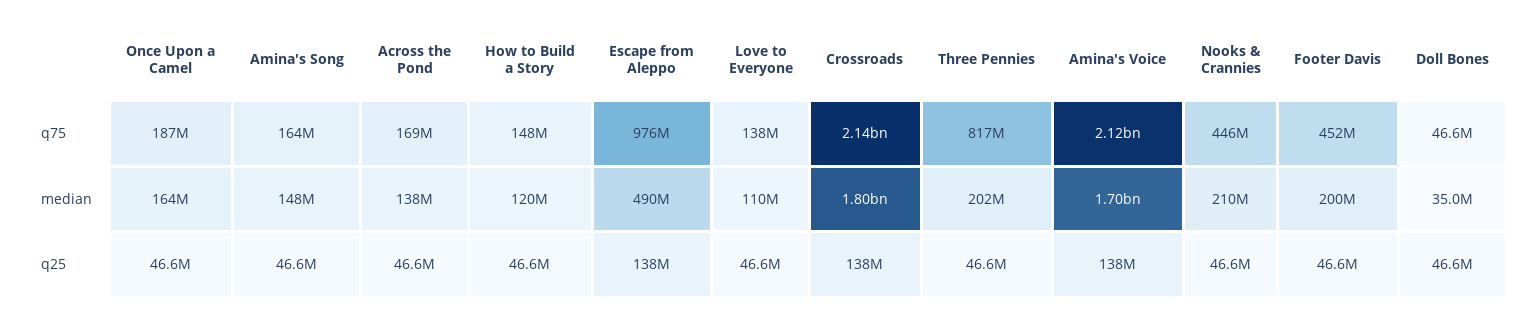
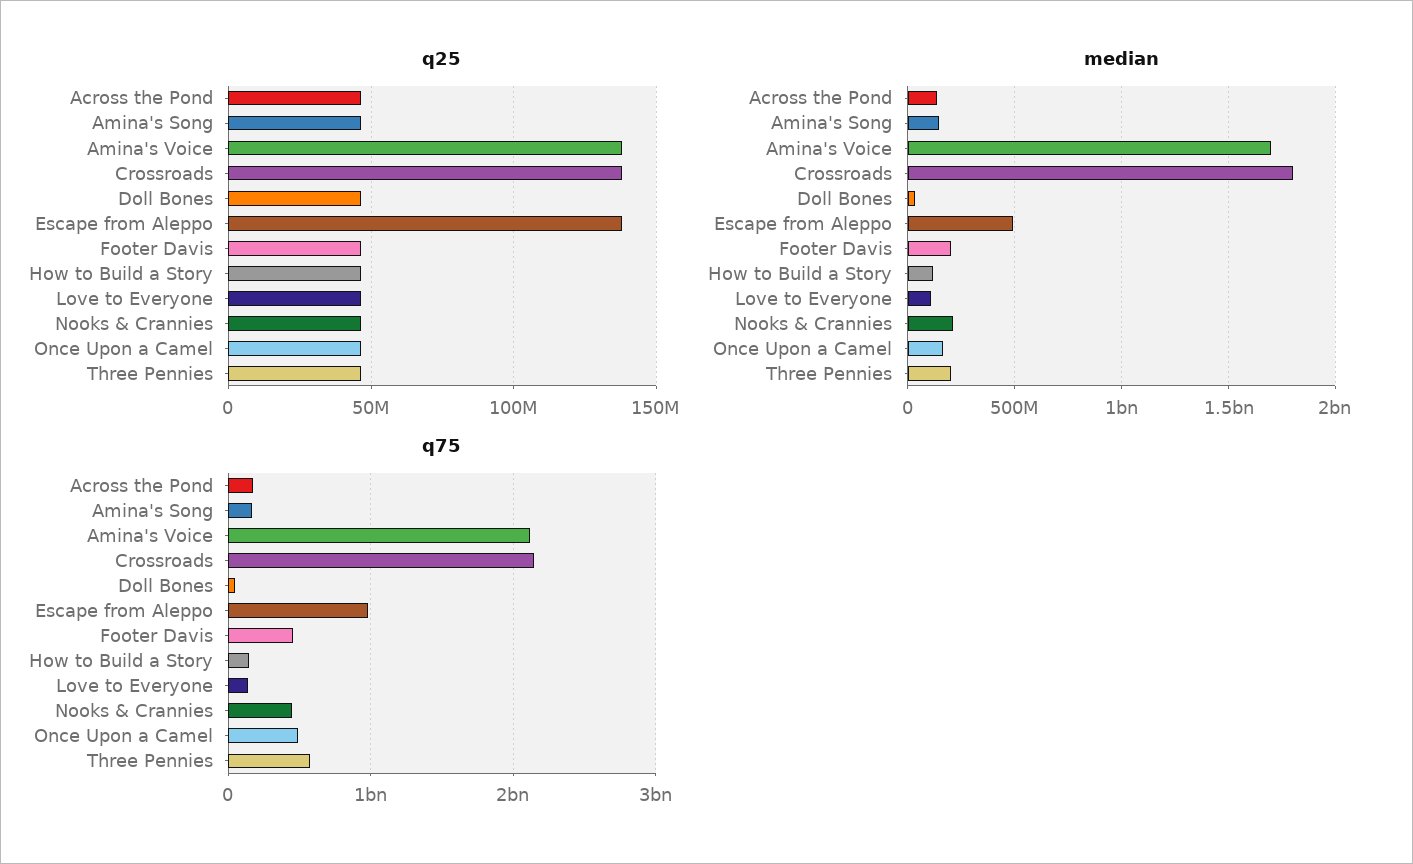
  {
    "q75": {
-     "Once Upon a Camel": 187000000,
+     "Once Upon a Camel": 500000000,
      "Amina's Song": 164000000,
      "Across the Pond": 169000000,
      "How to Build a Story": 148000000,
      "Escape from Aleppo": 976000000,
      "Love to Everyone": 138000000,
      "Crossroads": 2140000000,
-     "Three Pennies": 817000000,
+     "Three Pennies": 600000000,
      "Amina's Voice": 2120000000,
      "Nooks & Crannies": 446000000,
      "Footer Davis": 452000000,
      "Doll Bones": 46600000
    },
    "median": {
      "Once Upon a Camel": 164000000,
      "Amina's Song": 148000000,
      "Across the Pond": 138000000,
      "How to Build a Story": 120000000,
      "Escape from Aleppo": 490000000,
      "Love to Everyone": 110000000,
      "Crossroads": 1800000000,
      "Three Pennies": 202000000,
      "Amina's Voice": 1700000000,
      "Nooks & Crannies": 210000000,
      "Footer Davis": 200000000,
      "Doll Bones": 35000000
    },
    "q25": {
      "Once Upon a Camel": 46600000,
      "Amina's Song": 46600000,
      "Across the Pond": 46600000,
      "How to Build a Story": 46600000,
      "Escape from Aleppo": 138000000,
      "Love to Everyone": 46600000,
      "Crossroads": 138000000,
      "Three Pennies": 46600000,
      "Amina's Voice": 138000000,
      "Nooks & Crannies": 46600000,
      "Footer Davis": 46600000,
      "Doll Bones": 46600000
    }
  }

